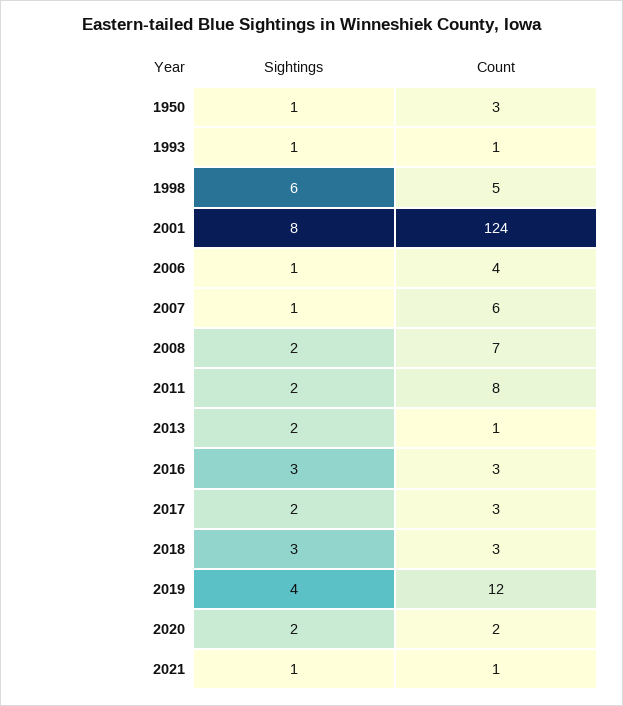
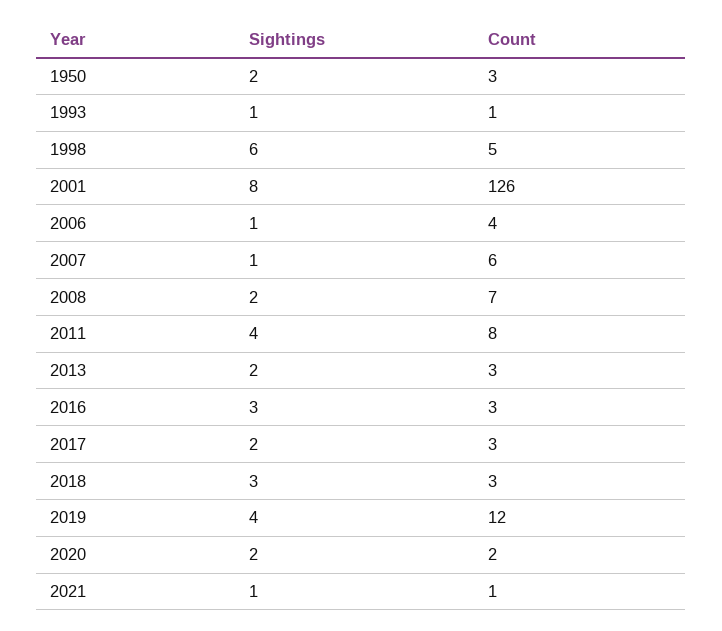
  {
    "Sightings": {
-     "1950": 1,
+     "1950": 2,
      "1993": 1,
      "1998": 6,
      "2001": 8,
      "2006": 1,
      "2007": 1,
      "2008": 2,
-     "2011": 2,
+     "2011": 4,
      "2013": 2,
      "2016": 3,
      "2017": 2,
      "2018": 3,
      "2019": 4,
      "2020": 2,
      "2021": 1
    },
    "Count": {
      "1950": 3,
      "1993": 1,
      "1998": 5,
-     "2001": 124,
+     "2001": 126,
      "2006": 4,
      "2007": 6,
      "2008": 7,
      "2011": 8,
-     "2013": 1,
+     "2013": 3,
      "2016": 3,
      "2017": 3,
      "2018": 3,
      "2019": 12,
      "2020": 2,
      "2021": 1
    }
  }

